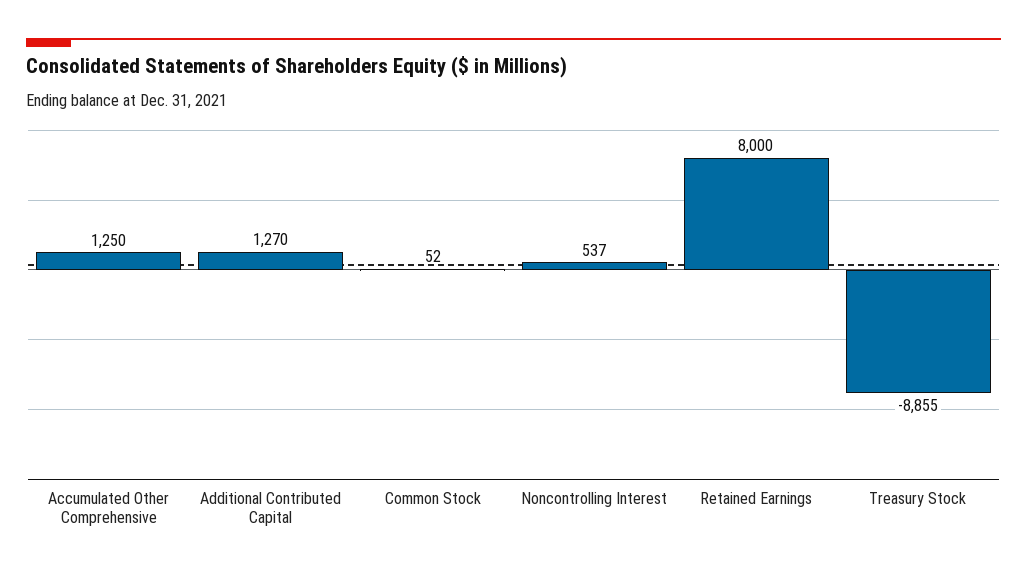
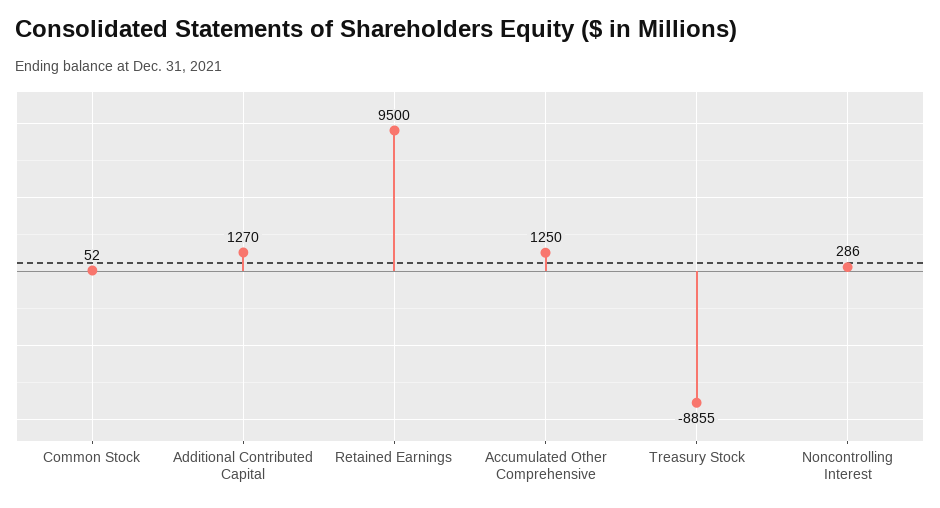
  {
    "Accumulated Other Comprehensive": 1250,
    "Additional Contributed Capital": 1270,
    "Common Stock": 52,
-   "Noncontrolling Interest": 537,
+   "Noncontrolling Interest": 286,
-   "Retained Earnings": 8000,
+   "Retained Earnings": 9500,
    "Treasury Stock": -8855
  }

